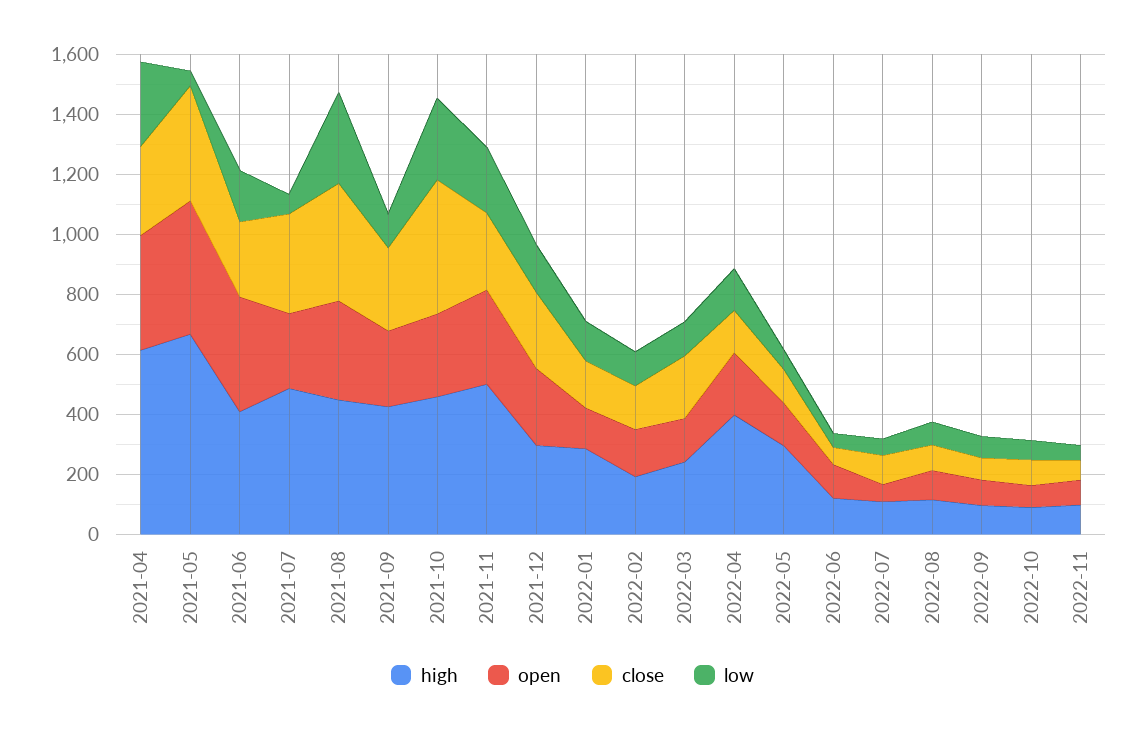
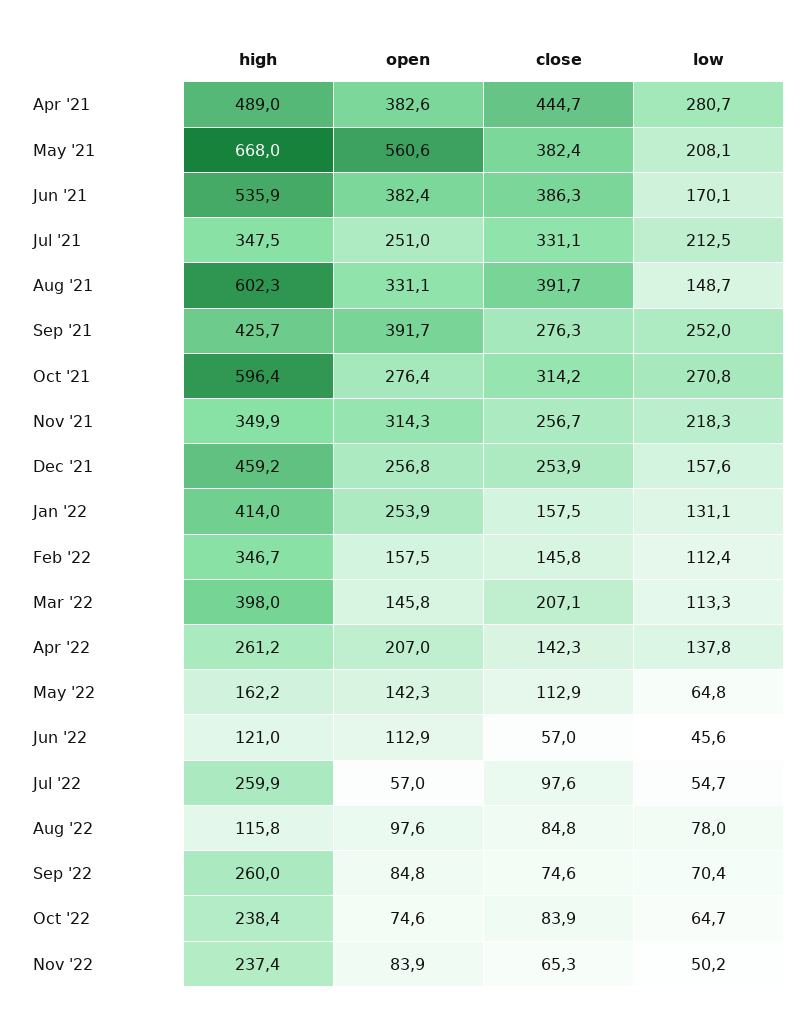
  {
    "high": {
-     "2021-04": 600,
+     "2021-04": 489,
      "2021-05": 668,
-     "2021-06": 400,
+     "2021-06": 535.9,
-     "2021-07": 500,
+     "2021-07": 347.5,
-     "2021-08": 450,
+     "2021-08": 602.3,
      "2021-09": 425.7,
-     "2021-10": 450,
+     "2021-10": 596.4,
-     "2021-11": 500,
+     "2021-11": 349.9,
-     "2021-12": 300,
+     "2021-12": 459.2,
-     "2022-01": 300,
+     "2022-01": 414,
-     "2022-02": 200,
+     "2022-02": 346.7,
-     "2022-03": 250,
+     "2022-03": 398,
-     "2022-04": 400,
+     "2022-04": 261.2,
-     "2022-05": 300,
+     "2022-05": 162.2,
      "2022-06": 121,
-     "2022-07": 100,
+     "2022-07": 259.9,
      "2022-08": 115.8,
-     "2022-09": 100,
+     "2022-09": 260,
-     "2022-10": 100,
+     "2022-10": 238.4,
-     "2022-11": 100
+     "2022-11": 237.4
    },
    "open": {
      "2021-04": 382.6,
-     "2021-05": 450,
+     "2021-05": 560.6,
      "2021-06": 382.4,
      "2021-07": 251,
      "2021-08": 331.1,
-     "2021-09": 250,
+     "2021-09": 391.7,
      "2021-10": 276.4,
      "2021-11": 314.3,
      "2021-12": 256.8,
-     "2022-01": 150,
+     "2022-01": 253.9,
      "2022-02": 157.5,
      "2022-03": 145.8,
      "2022-04": 207,
      "2022-05": 142.3,
      "2022-06": 112.9,
      "2022-07": 57,
      "2022-08": 97.6,
      "2022-09": 84.8,
      "2022-10": 74.6,
      "2022-11": 83.9
    },
    "close": {
-     "2021-04": 300,
+     "2021-04": 444.7,
      "2021-05": 382.4,
-     "2021-06": 250,
+     "2021-06": 386.3,
      "2021-07": 331.1,
      "2021-08": 391.7,
      "2021-09": 276.3,
-     "2021-10": 450,
+     "2021-10": 314.2,
      "2021-11": 256.7,
      "2021-12": 253.9,
      "2022-01": 157.5,
      "2022-02": 145.8,
      "2022-03": 207.1,
      "2022-04": 142.3,
      "2022-05": 112.9,
      "2022-06": 57,
      "2022-07": 97.6,
      "2022-08": 84.8,
      "2022-09": 74.6,
      "2022-10": 83.9,
      "2022-11": 65.3
    },
    "low": {
      "2021-04": 280.7,
-     "2021-05": 50,
+     "2021-05": 208.1,
      "2021-06": 170.1,
-     "2021-07": 50,
+     "2021-07": 212.5,
-     "2021-08": 300,
+     "2021-08": 148.7,
-     "2021-09": 100,
+     "2021-09": 252,
      "2021-10": 270.8,
      "2021-11": 218.3,
      "2021-12": 157.6,
      "2022-01": 131.1,
      "2022-02": 112.4,
      "2022-03": 113.3,
      "2022-04": 137.8,
      "2022-05": 64.8,
      "2022-06": 45.6,
      "2022-07": 54.7,
      "2022-08": 78,
      "2022-09": 70.4,
      "2022-10": 64.7,
      "2022-11": 50.2
    }
  }

